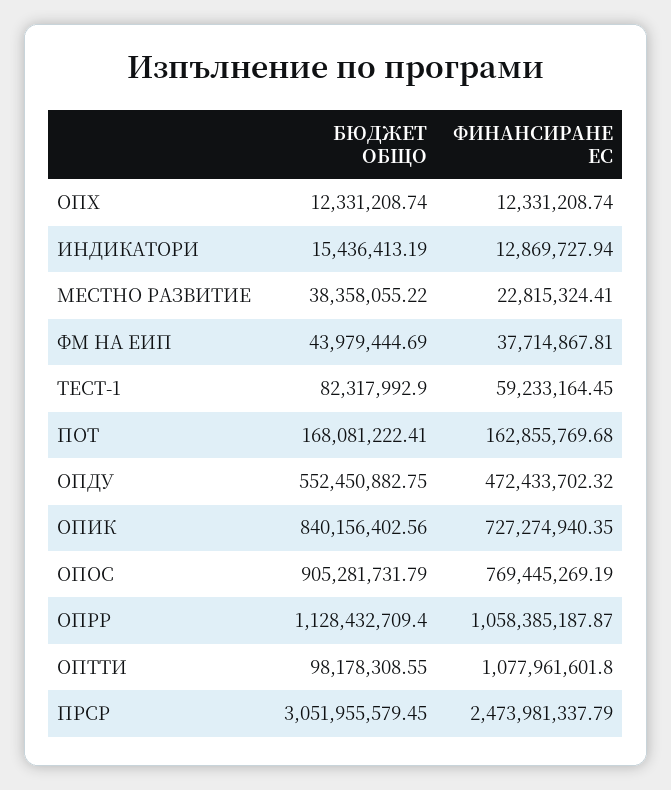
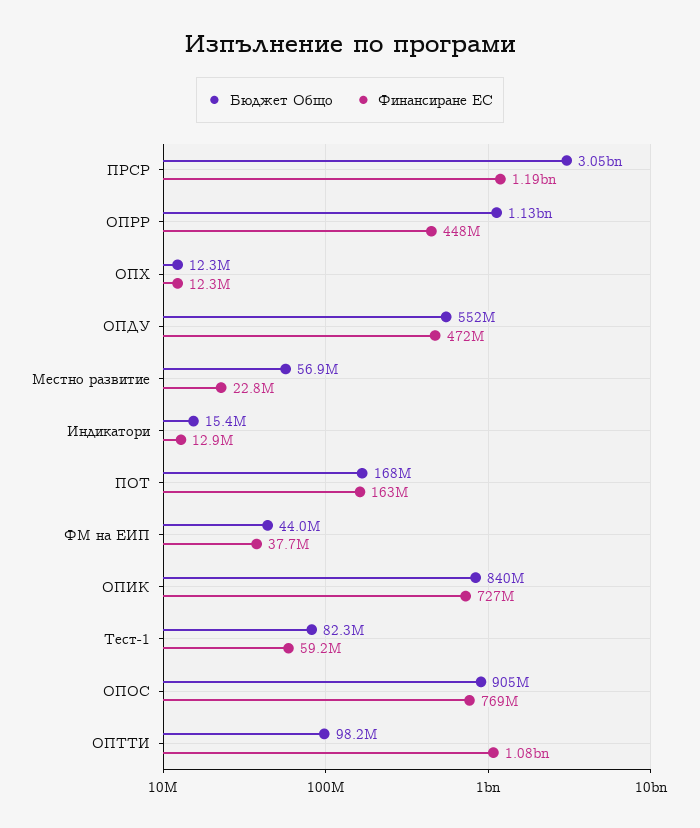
  {
    "БЮДЖЕТ ОБЩО": {
      "ОПХ": 12331208.74,
      "ИНДИКАТОРИ": 15436413.19,
-     "МЕСТНО РАЗВИТИЕ": 38358055.22,
+     "МЕСТНО РАЗВИТИЕ": 56900000,
      "ФМ НА ЕИП": 43979444.69,
      "ТЕСТ-1": 82317992.9,
      "ПОТ": 168081222.41,
      "ОПДУ": 552450882.75,
      "ОПИК": 840156402.56,
      "ОПОС": 905281731.79,
      "ОПРР": 1128432709.4,
      "ОПТТИ": 98178308.55,
      "ПРСР": 3051955579.45
    },
    "ФИНАНСИРАНЕ ЕС": {
      "ОПХ": 12331208.74,
      "ИНДИКАТОРИ": 12869727.94,
      "МЕСТНО РАЗВИТИЕ": 22815324.41,
      "ФМ НА ЕИП": 37714867.81,
      "ТЕСТ-1": 59233164.45,
      "ПОТ": 162855769.68,
      "ОПДУ": 472433702.32,
      "ОПИК": 727274940.35,
      "ОПОС": 769445269.19,
-     "ОПРР": 1058385187.87,
+     "ОПРР": 448000000,
      "ОПТТИ": 1077961601.8,
-     "ПРСР": 2473981337.79
+     "ПРСР": 1190000000
    }
  }

